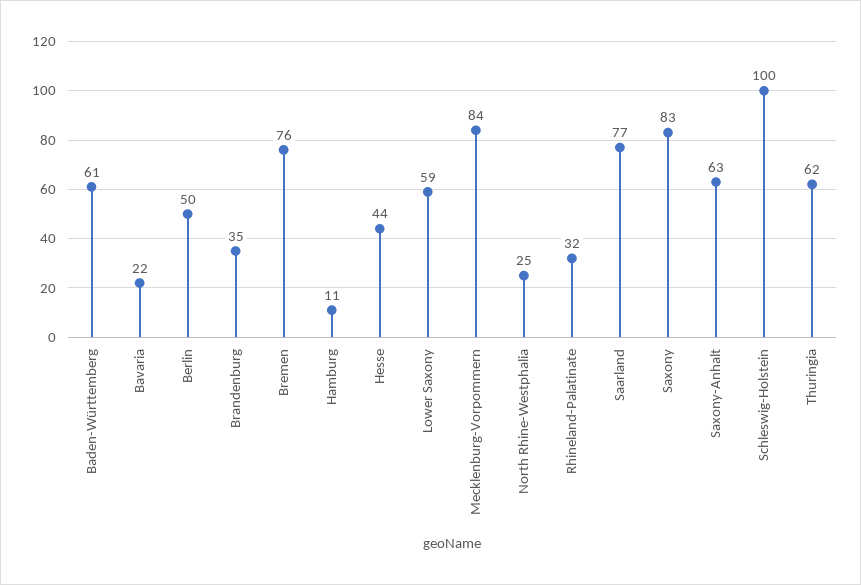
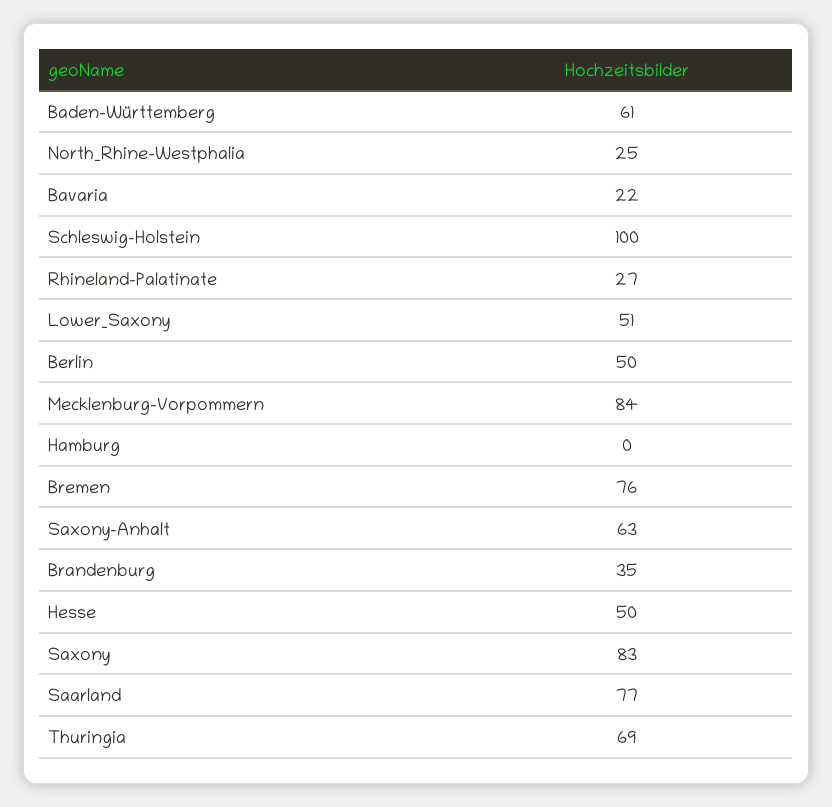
  {
    "Baden-Württemberg": 61,
    "Bavaria": 22,
    "Berlin": 50,
    "Brandenburg": 35,
    "Bremen": 76,
-   "Hamburg": 11,
+   "Hamburg": 0,
-   "Hesse": 44,
+   "Hesse": 50,
-   "Lower Saxony": 59,
+   "Lower Saxony": 51,
    "Mecklenburg-Vorpommern": 84,
    "North Rhine-Westphalia": 25,
-   "Rhineland-Palatinate": 32,
+   "Rhineland-Palatinate": 27,
    "Saarland": 77,
    "Saxony": 83,
    "Saxony-Anhalt": 63,
    "Schleswig-Holstein": 100,
-   "Thuringia": 62
+   "Thuringia": 69
  }

